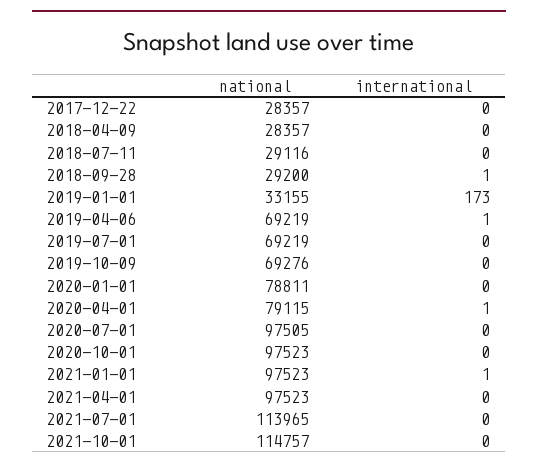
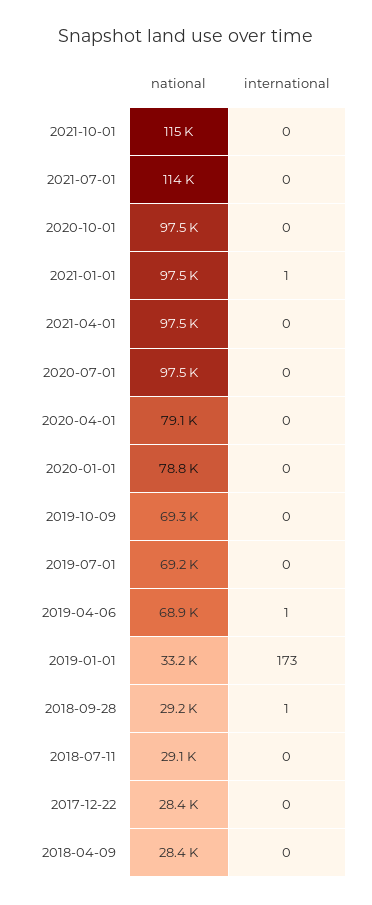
  {
    "national": {
      "2017-12-22": 28357,
      "2018-04-09": 28357,
      "2018-07-11": 29116,
      "2018-09-28": 29200,
      "2019-01-01": 33155,
-     "2019-04-06": 69219,
+     "2019-04-06": 68900,
      "2019-07-01": 69219,
      "2019-10-09": 69276,
      "2020-01-01": 78811,
      "2020-04-01": 79115,
      "2020-07-01": 97505,
      "2020-10-01": 97523,
      "2021-01-01": 97523,
      "2021-04-01": 97523,
      "2021-07-01": 113965,
      "2021-10-01": 114757
    },
    "international": {
      "2017-12-22": 0,
      "2018-04-09": 0,
      "2018-07-11": 0,
      "2018-09-28": 1,
      "2019-01-01": 173,
      "2019-04-06": 1,
      "2019-07-01": 0,
      "2019-10-09": 0,
      "2020-01-01": 0,
-     "2020-04-01": 1,
+     "2020-04-01": 0,
      "2020-07-01": 0,
      "2020-10-01": 0,
      "2021-01-01": 1,
      "2021-04-01": 0,
      "2021-07-01": 0,
      "2021-10-01": 0
    }
  }

